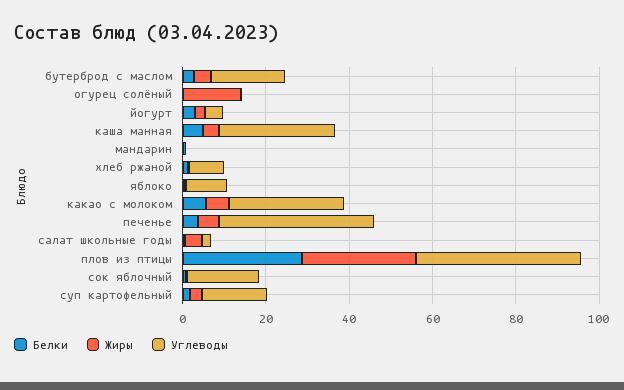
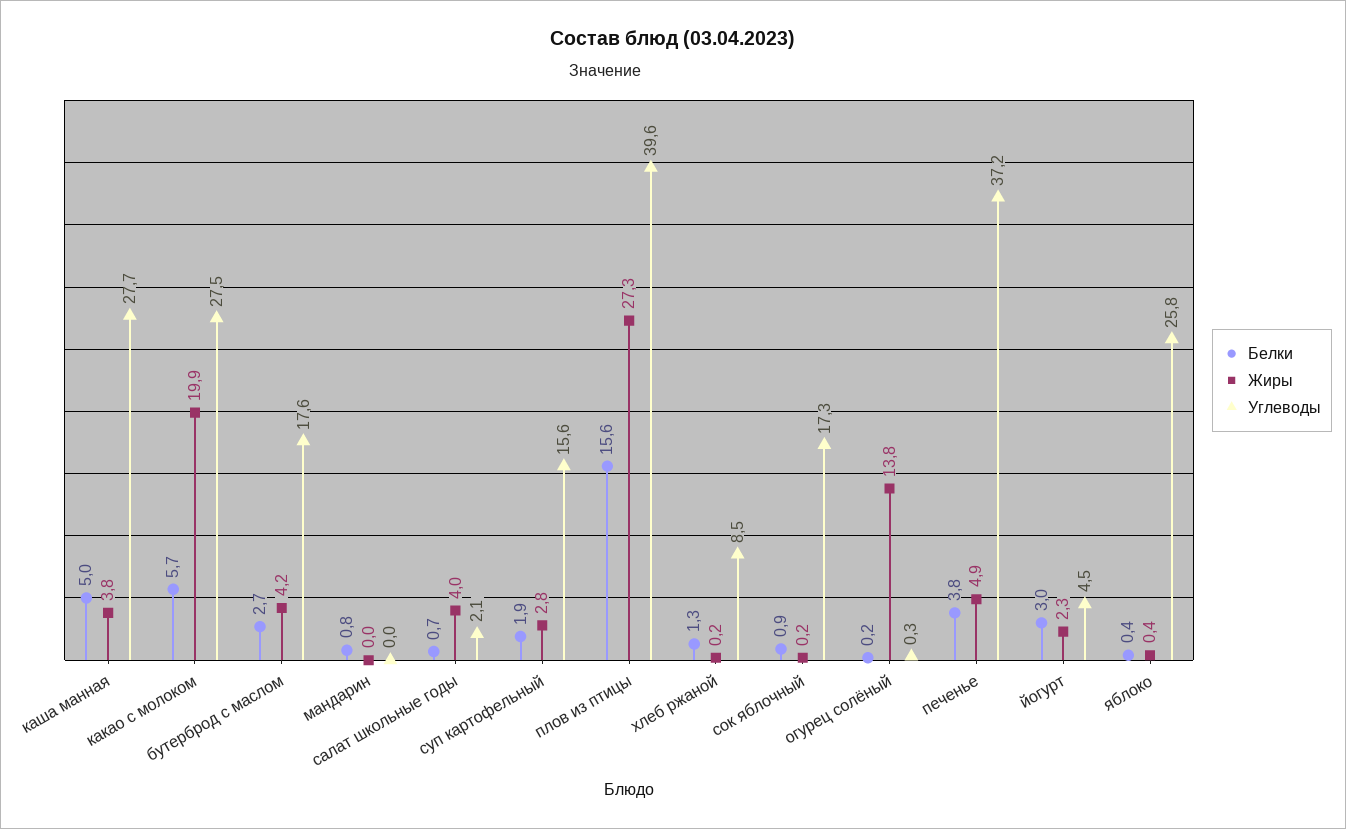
  {
    "Белки": {
      "бутерброд с маслом": 2.7,
      "огурец солёный": 0.2,
      "йогурт": 3,
      "каша манная": 5,
      "мандарин": 0.8,
      "хлеб ржаной": 1.3,
      "яблоко": 0.4,
      "какао с молоком": 5.7,
      "печенье": 3.8,
      "салат школьные годы": 0.7,
-     "плов из птицы": 30,
+     "плов из птицы": 15.6,
      "сок яблочный": 0.9,
      "суп картофельный": 1.9
    },
    "Жиры": {
      "бутерброд с маслом": 4.2,
      "огурец солёный": 13.8,
      "йогурт": 2.3,
      "каша манная": 3.8,
      "мандарин": 0,
      "хлеб ржаной": 0.2,
      "яблоко": 0.4,
-     "какао с молоком": 5,
+     "какао с молоком": 19.9,
      "печенье": 4.9,
      "салат школьные годы": 4,
      "плов из птицы": 27.3,
      "сок яблочный": 0.2,
      "суп картофельный": 2.8
    },
    "Углеводы": {
      "бутерброд с маслом": 17.6,
      "огурец солёный": 0.3,
      "йогурт": 4.5,
      "каша манная": 27.7,
      "мандарин": 0,
      "хлеб ржаной": 8.5,
-     "яблоко": 10,
+     "яблоко": 25.8,
      "какао с молоком": 27.5,
      "печенье": 37.2,
      "салат школьные годы": 2.1,
      "плов из птицы": 39.6,
      "сок яблочный": 17.3,
      "суп картофельный": 15.6
    }
  }

